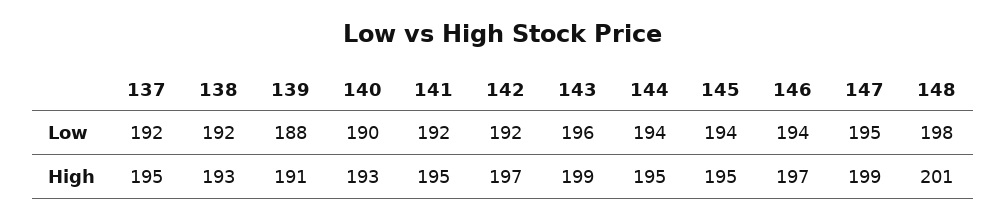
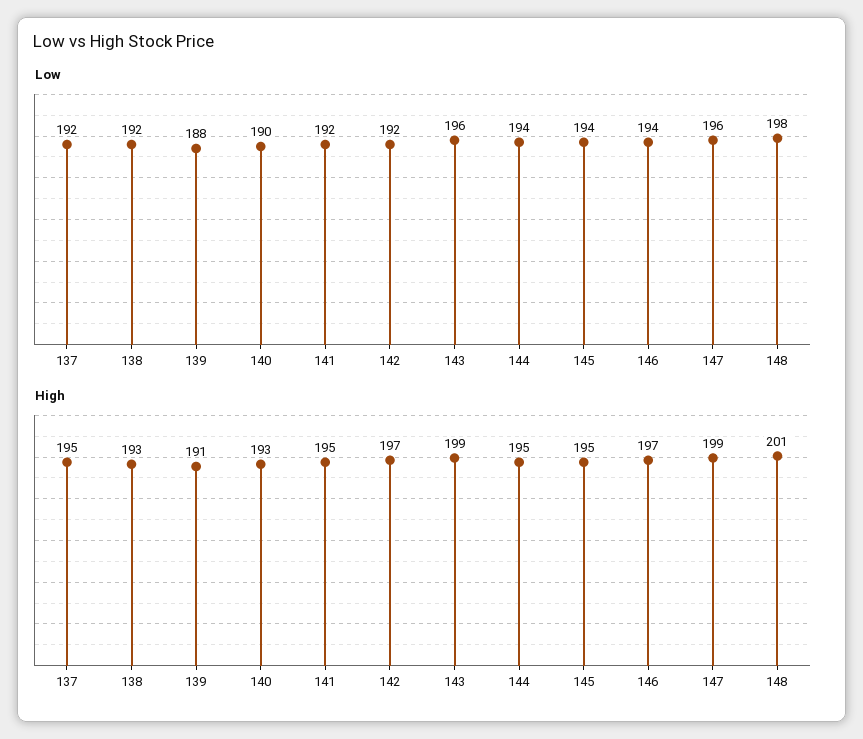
  {
    "Low": {
      "137": 192,
      "138": 192,
      "139": 188,
      "140": 190,
      "141": 192,
      "142": 192,
      "143": 196,
      "144": 194,
      "145": 194,
      "146": 194,
-     "147": 195,
+     "147": 196,
      "148": 198
    },
    "High": {
      "137": 195,
      "138": 193,
      "139": 191,
      "140": 193,
      "141": 195,
      "142": 197,
      "143": 199,
      "144": 195,
      "145": 195,
      "146": 197,
      "147": 199,
      "148": 201
    }
  }

